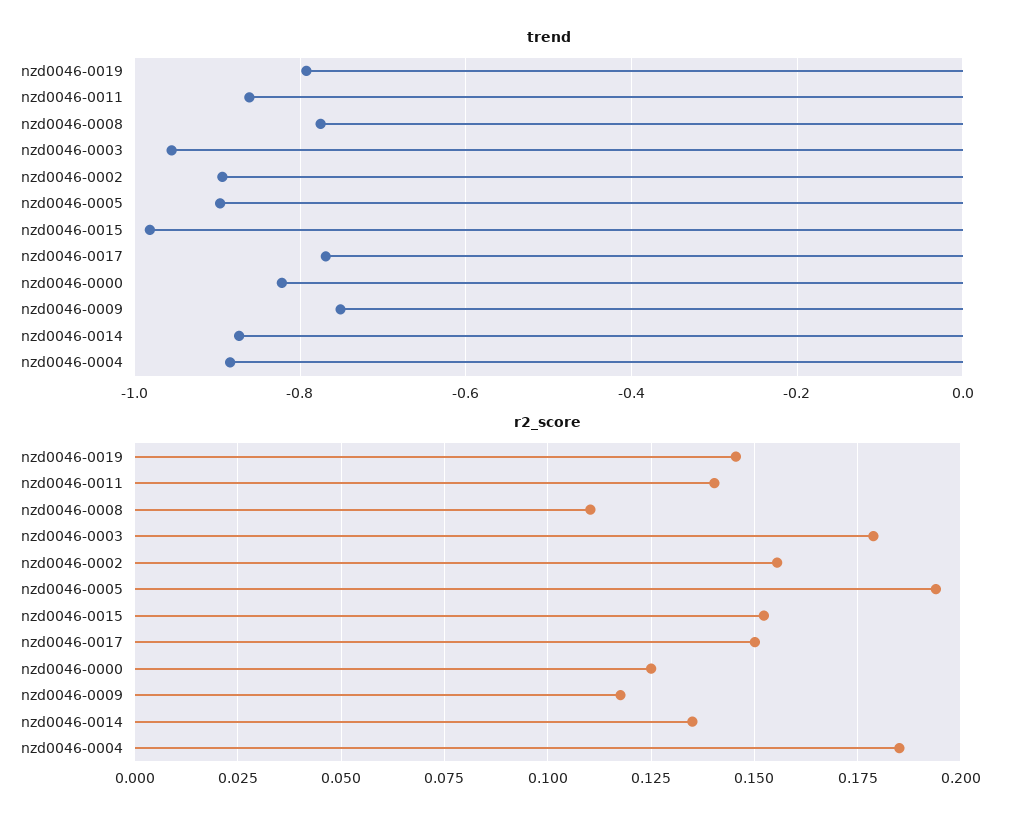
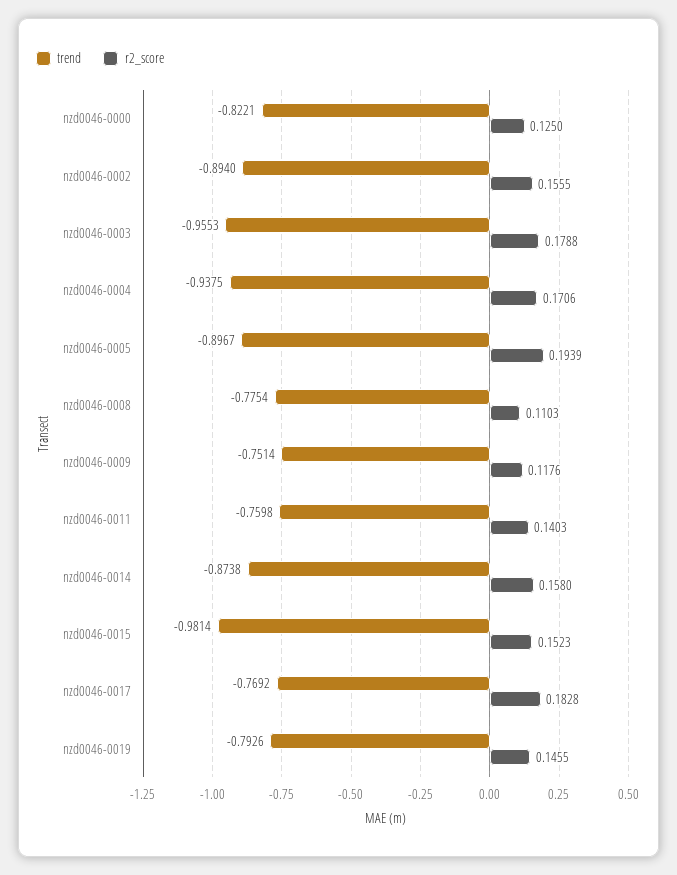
  {
    "trend": {
      "nzd0046-0019": -0.7926,
-     "nzd0046-0011": -0.86,
+     "nzd0046-0011": -0.7598,
      "nzd0046-0008": -0.7754,
      "nzd0046-0003": -0.9553,
      "nzd0046-0002": -0.894,
      "nzd0046-0005": -0.8967,
      "nzd0046-0015": -0.9814,
      "nzd0046-0017": -0.7692,
      "nzd0046-0000": -0.8221,
      "nzd0046-0009": -0.7514,
      "nzd0046-0014": -0.8738,
-     "nzd0046-0004": -0.88
+     "nzd0046-0004": -0.9375
    },
    "r2_score": {
      "nzd0046-0019": 0.1455,
      "nzd0046-0011": 0.1403,
      "nzd0046-0008": 0.1103,
      "nzd0046-0003": 0.1788,
      "nzd0046-0002": 0.1555,
      "nzd0046-0005": 0.1939,
      "nzd0046-0015": 0.1523,
-     "nzd0046-0017": 0.15,
+     "nzd0046-0017": 0.1828,
      "nzd0046-0000": 0.125,
      "nzd0046-0009": 0.1176,
-     "nzd0046-0014": 0.135,
+     "nzd0046-0014": 0.158,
-     "nzd0046-0004": 0.185
+     "nzd0046-0004": 0.1706
    }
  }

